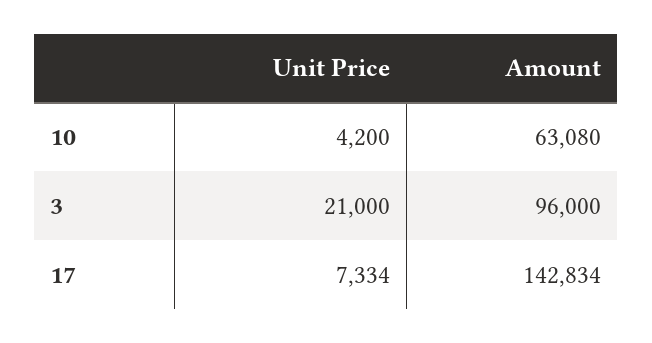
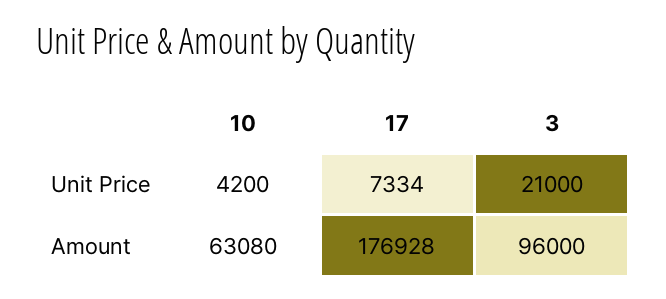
  {
    "Unit Price": {
      "10": 4200,
      "3": 21000,
      "17": 7334
    },
    "Amount": {
      "10": 63080,
      "3": 96000,
-     "17": 142834
+     "17": 176928
    }
  }

